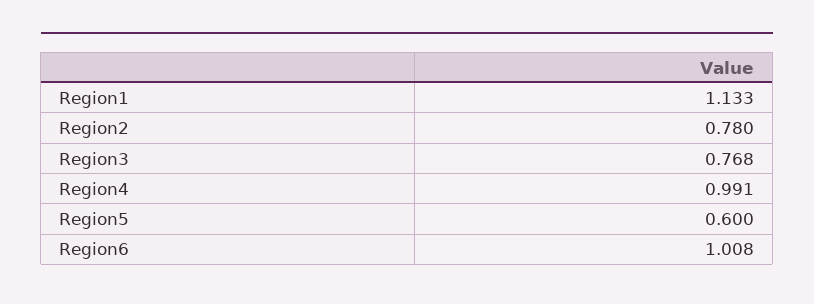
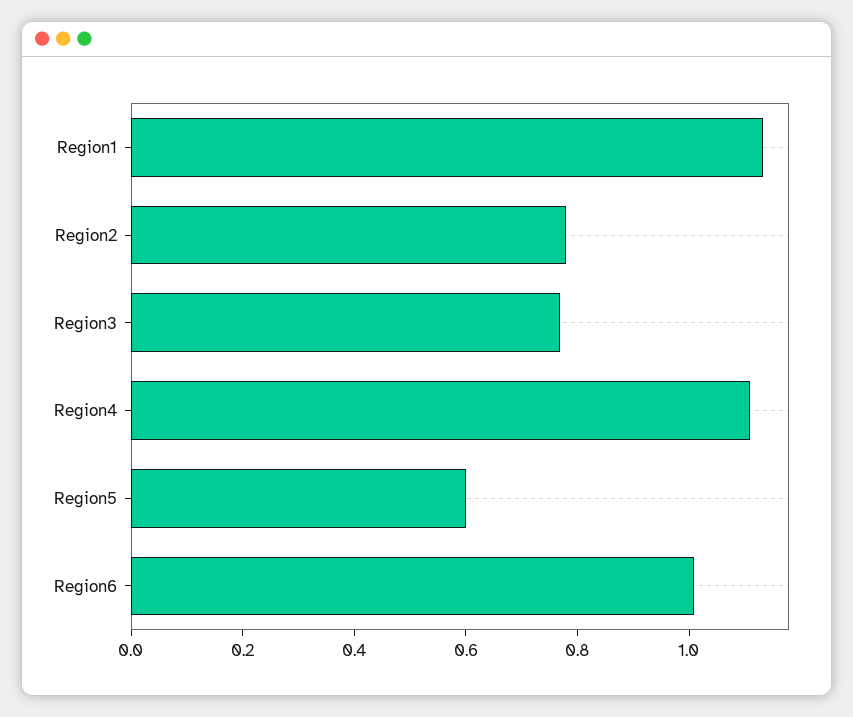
  {
    "Region1": 1.133,
    "Region2": 0.78,
    "Region3": 0.768,
-   "Region4": 0.991,
+   "Region4": 1.1,
    "Region5": 0.6,
    "Region6": 1.008
  }

